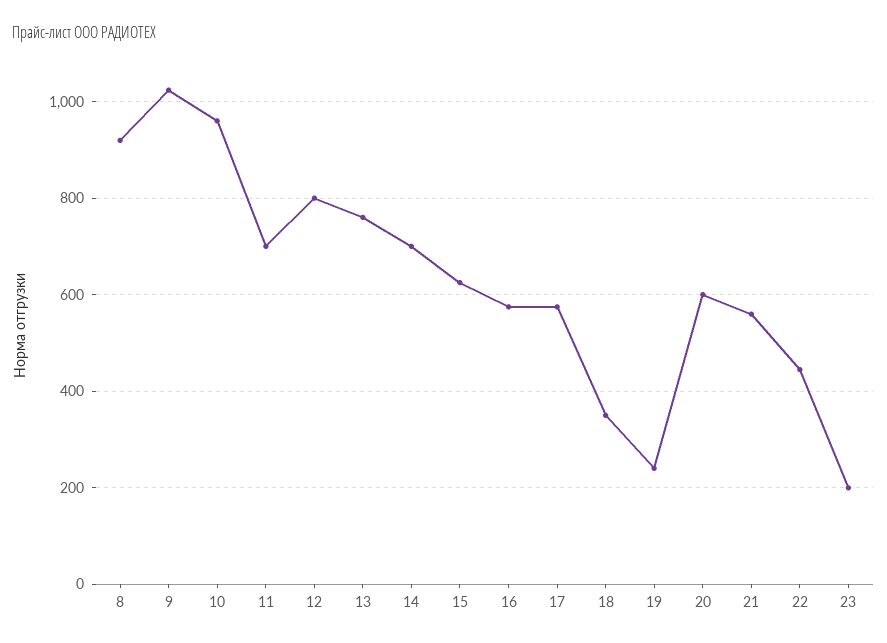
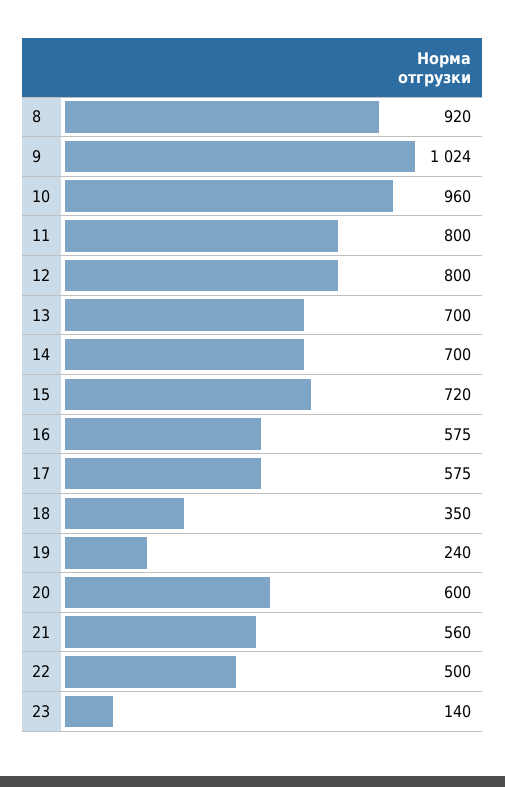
  {
    "8": 920,
    "9": 1024,
    "10": 960,
-   "11": 700,
+   "11": 800,
    "12": 800,
-   "13": 760,
+   "13": 700,
    "14": 700,
-   "15": 620,
+   "15": 720,
    "16": 575,
    "17": 575,
    "18": 350,
    "19": 240,
    "20": 600,
    "21": 560,
-   "22": 440,
+   "22": 500,
-   "23": 200
+   "23": 140
  }

